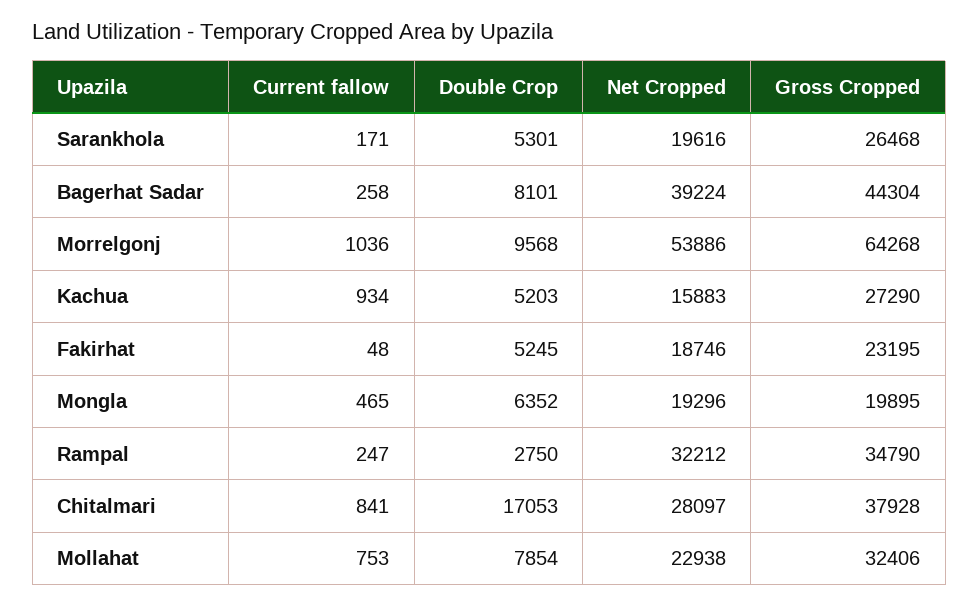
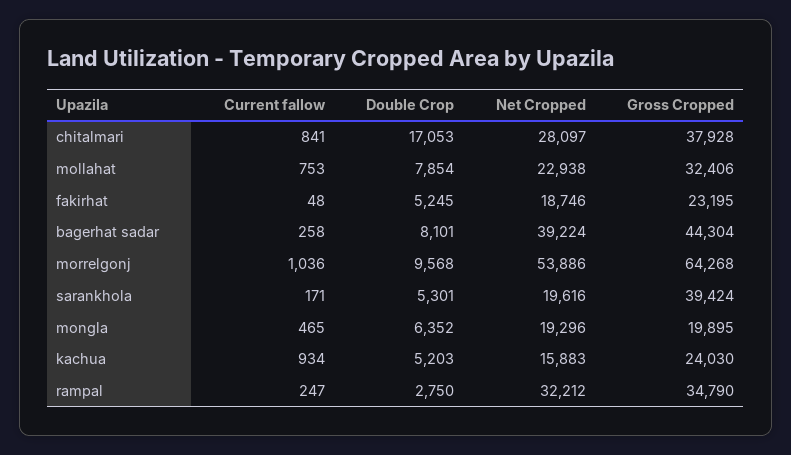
  {
    "Current fallow": {
      "Sarankhola": 171,
      "Bagerhat Sadar": 258,
      "Morrelgonj": 1036,
      "Kachua": 934,
      "Fakirhat": 48,
      "Mongla": 465,
      "Rampal": 247,
      "Chitalmari": 841,
      "Mollahat": 753
    },
    "Double Crop": {
      "Sarankhola": 5301,
      "Bagerhat Sadar": 8101,
      "Morrelgonj": 9568,
      "Kachua": 5203,
      "Fakirhat": 5245,
      "Mongla": 6352,
      "Rampal": 2750,
      "Chitalmari": 17053,
      "Mollahat": 7854
    },
    "Net Cropped": {
      "Sarankhola": 19616,
      "Bagerhat Sadar": 39224,
      "Morrelgonj": 53886,
      "Kachua": 15883,
      "Fakirhat": 18746,
      "Mongla": 19296,
      "Rampal": 32212,
      "Chitalmari": 28097,
      "Mollahat": 22938
    },
    "Gross Cropped": {
-     "Sarankhola": 26468,
+     "Sarankhola": 39424,
      "Bagerhat Sadar": 44304,
      "Morrelgonj": 64268,
-     "Kachua": 27290,
+     "Kachua": 24030,
      "Fakirhat": 23195,
      "Mongla": 19895,
      "Rampal": 34790,
      "Chitalmari": 37928,
      "Mollahat": 32406
    }
  }

